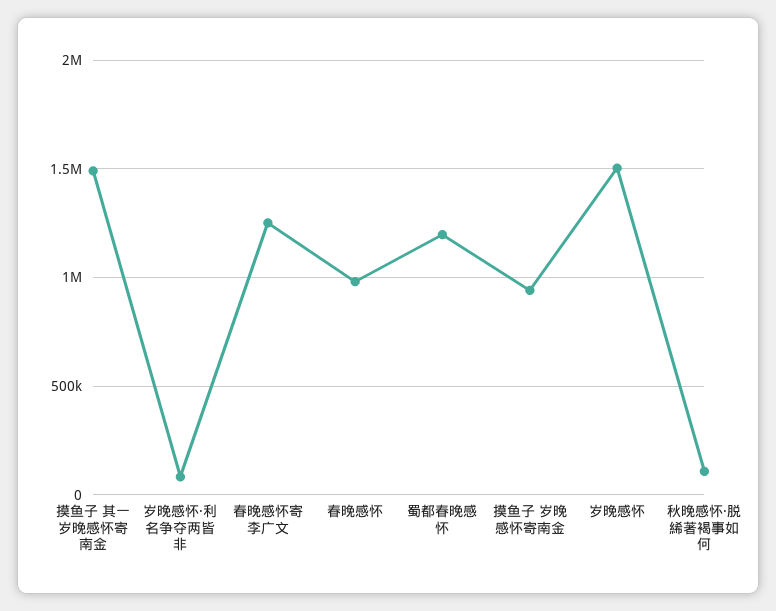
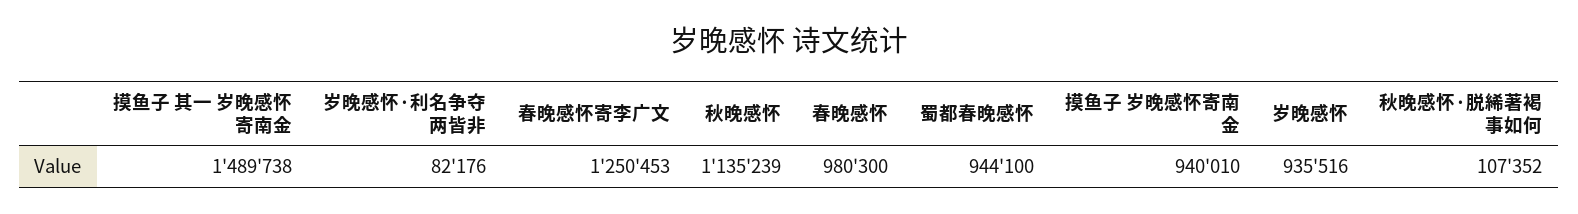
  {
    "摸鱼子 其一 岁晚感怀寄南金": 1489738,
    "岁晚感怀·利名争夺两皆非": 82176,
    "春晚感怀寄李广文": 1250453,
    "春晚感怀": 980300,
-   "蜀都春晚感怀": 1200000,
+   "蜀都春晚感怀": 944100,
    "摸鱼子 岁晚感怀寄南金": 940010,
-   "岁晚感怀": 1500000,
+   "岁晚感怀": 935516,
-   "秋晚感怀·脱絺著褐事如何": 107352
+   "秋晚感怀·脱絺著褐事如何": 107352,
+   "秋晚感怀": 1135239
  }

